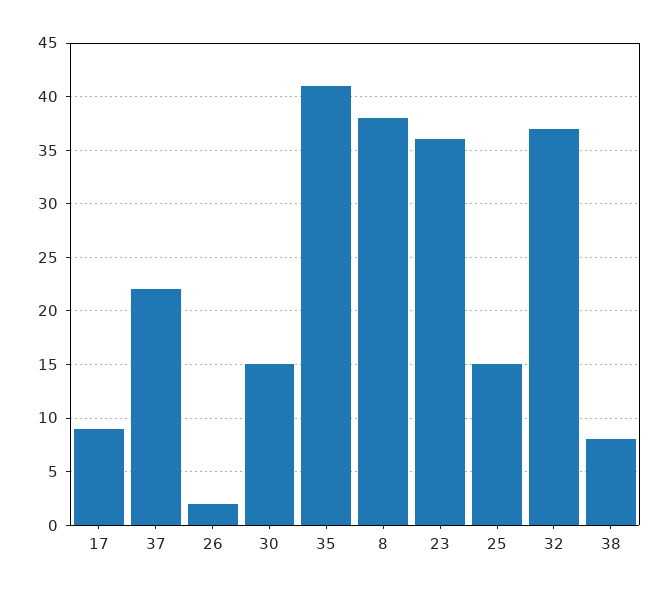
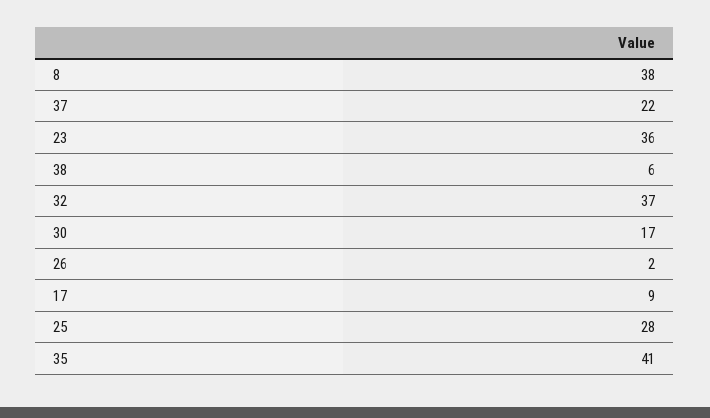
  {
    "17": 9,
    "37": 22,
    "26": 2,
-   "30": 15,
+   "30": 17,
    "35": 41,
    "8": 38,
    "23": 36,
-   "25": 15,
+   "25": 28,
    "32": 37,
-   "38": 8
+   "38": 6
  }

